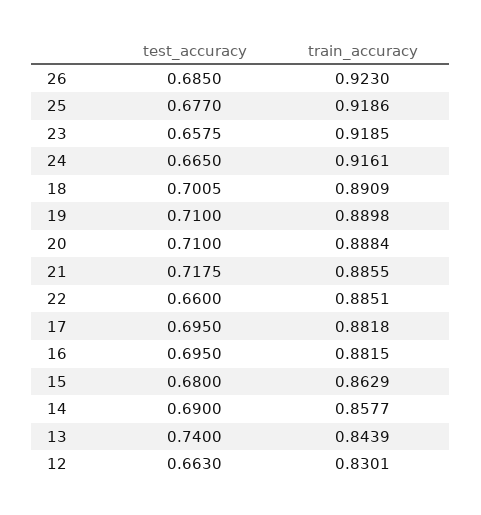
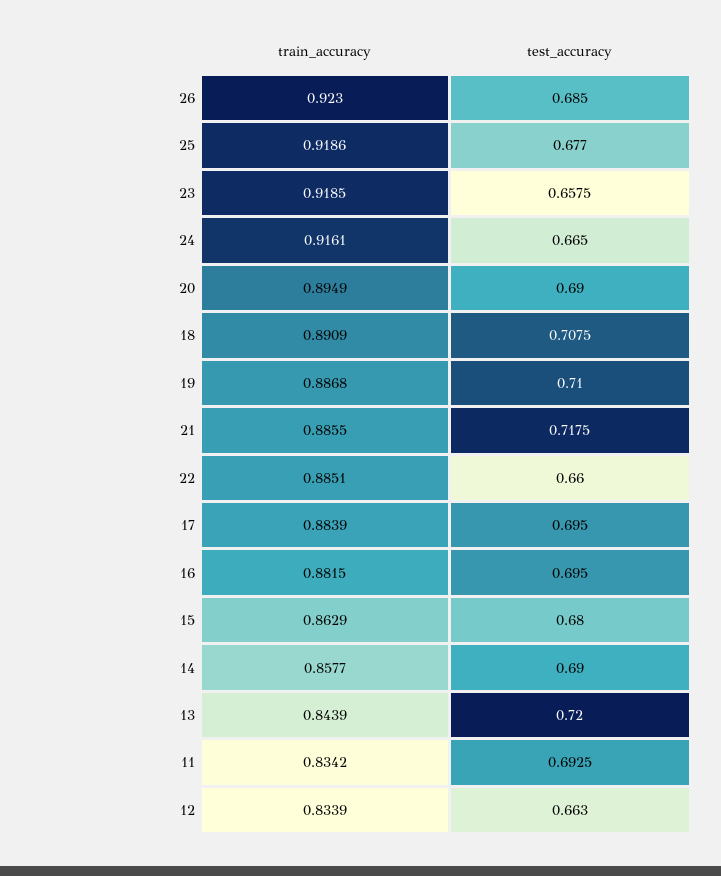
  {
    "test_accuracy": {
      "26": 0.685,
      "25": 0.677,
      "23": 0.6575,
      "24": 0.665,
-     "18": 0.7005,
+     "18": 0.7075,
      "19": 0.71,
-     "20": 0.71,
+     "20": 0.69,
      "21": 0.7175,
      "22": 0.66,
      "17": 0.695,
      "16": 0.695,
      "15": 0.68,
      "14": 0.69,
-     "13": 0.74,
+     "13": 0.72,
-     "12": 0.663
+     "12": 0.663,
+     "11": 0.6925
    },
    "train_accuracy": {
      "26": 0.923,
      "25": 0.9186,
      "23": 0.9185,
      "24": 0.9161,
      "18": 0.8909,
-     "19": 0.8898,
+     "19": 0.8868,
-     "20": 0.8884,
+     "20": 0.8949,
      "21": 0.8855,
      "22": 0.8851,
-     "17": 0.8818,
+     "17": 0.8839,
      "16": 0.8815,
      "15": 0.8629,
      "14": 0.8577,
      "13": 0.8439,
-     "12": 0.8301
+     "12": 0.8339,
+     "11": 0.8342
    }
  }

